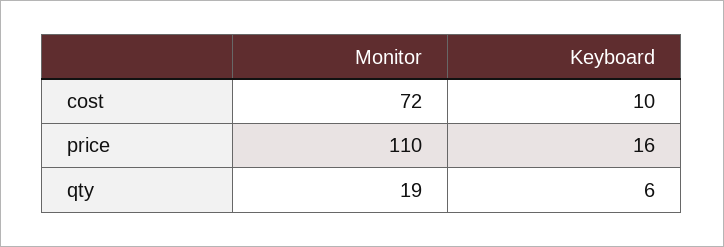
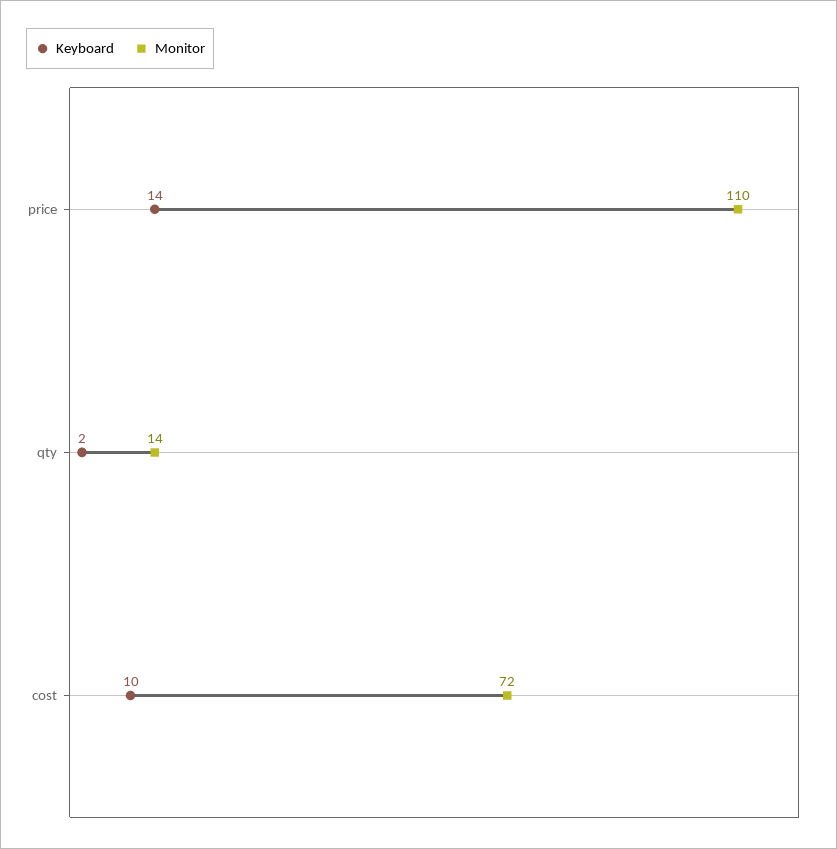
  {
    "Monitor": {
      "cost": 72,
      "price": 110,
-     "qty": 19
+     "qty": 14
    },
    "Keyboard": {
      "cost": 10,
-     "price": 16,
+     "price": 14,
-     "qty": 6
+     "qty": 2
    }
  }

